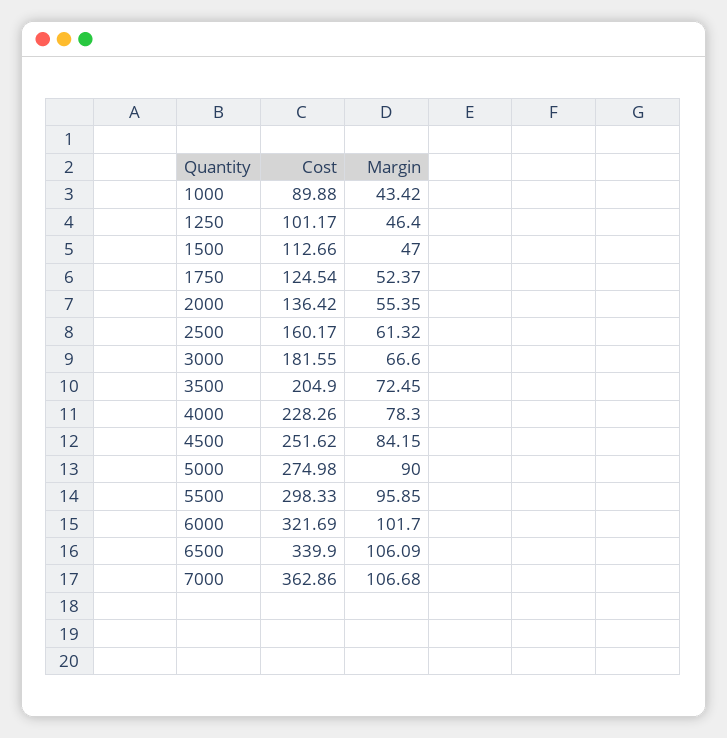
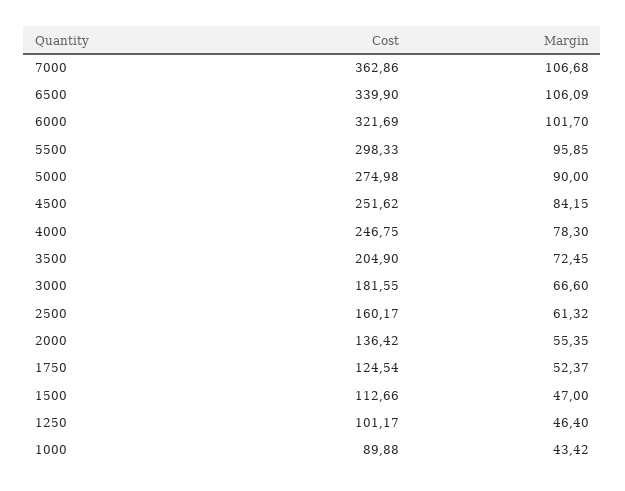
  {
    "Cost": {
      "1000": 89.88,
      "1250": 101.17,
      "1500": 112.66,
      "1750": 124.54,
      "2000": 136.42,
      "2500": 160.17,
      "3000": 181.55,
      "3500": 204.9,
-     "4000": 228.26,
+     "4000": 246.75,
      "4500": 251.62,
      "5000": 274.98,
      "5500": 298.33,
      "6000": 321.69,
      "6500": 339.9,
      "7000": 362.86
    },
    "Margin": {
      "1000": 43.42,
      "1250": 46.4,
      "1500": 47,
      "1750": 52.37,
      "2000": 55.35,
      "2500": 61.32,
      "3000": 66.6,
      "3500": 72.45,
      "4000": 78.3,
      "4500": 84.15,
      "5000": 90,
      "5500": 95.85,
      "6000": 101.7,
      "6500": 106.09,
      "7000": 106.68
    }
  }

